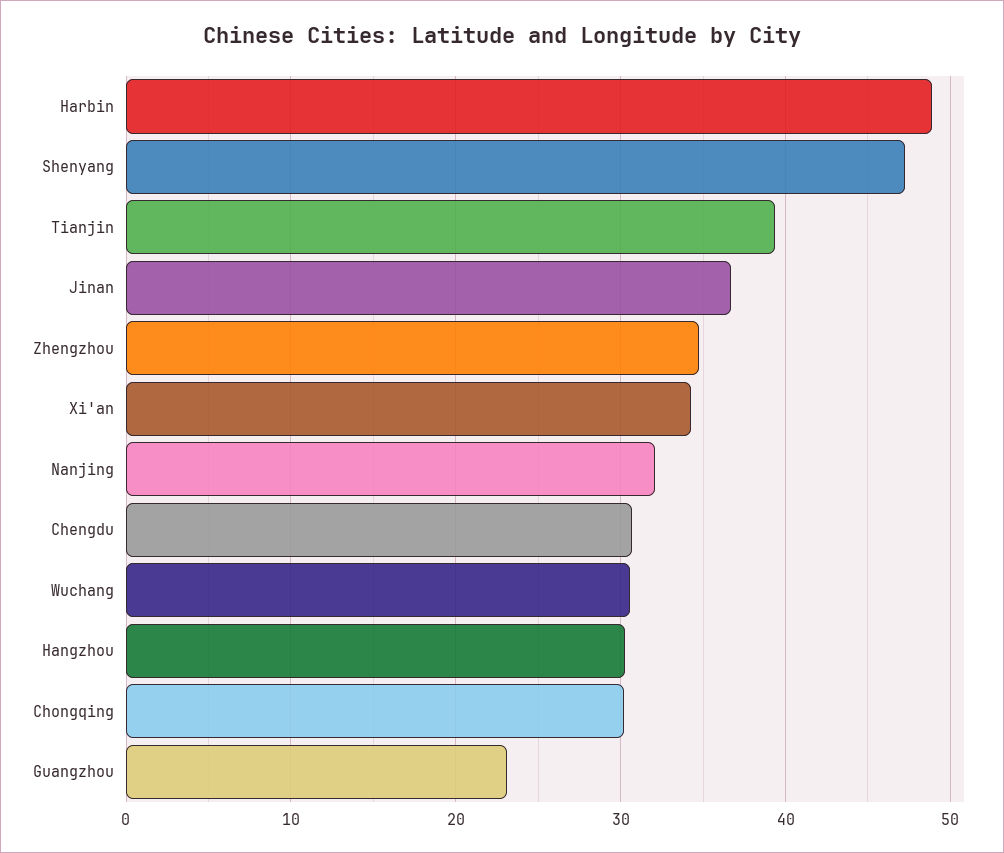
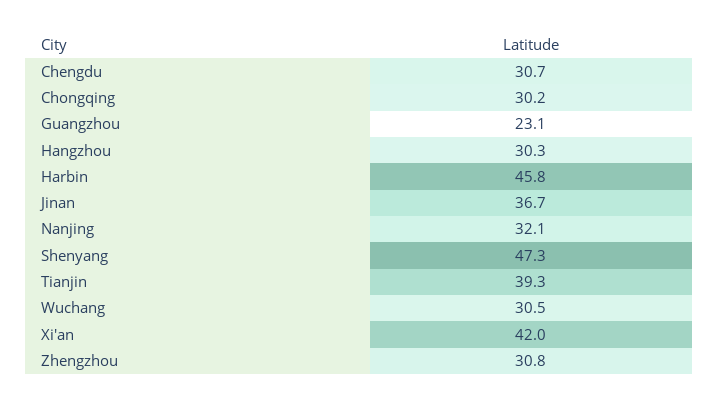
  {
-   "Harbin": 49,
+   "Harbin": 45.8,
    "Shenyang": 47.3,
    "Tianjin": 39.3,
    "Jinan": 36.7,
-   "Zhengzhou": 35,
+   "Zhengzhou": 30.8,
-   "Xi'an": 34,
+   "Xi'an": 42,
    "Nanjing": 32.1,
    "Chengdu": 30.7,
    "Wuchang": 30.5,
    "Hangzhou": 30.3,
    "Chongqing": 30.2,
    "Guangzhou": 23.1
  }

